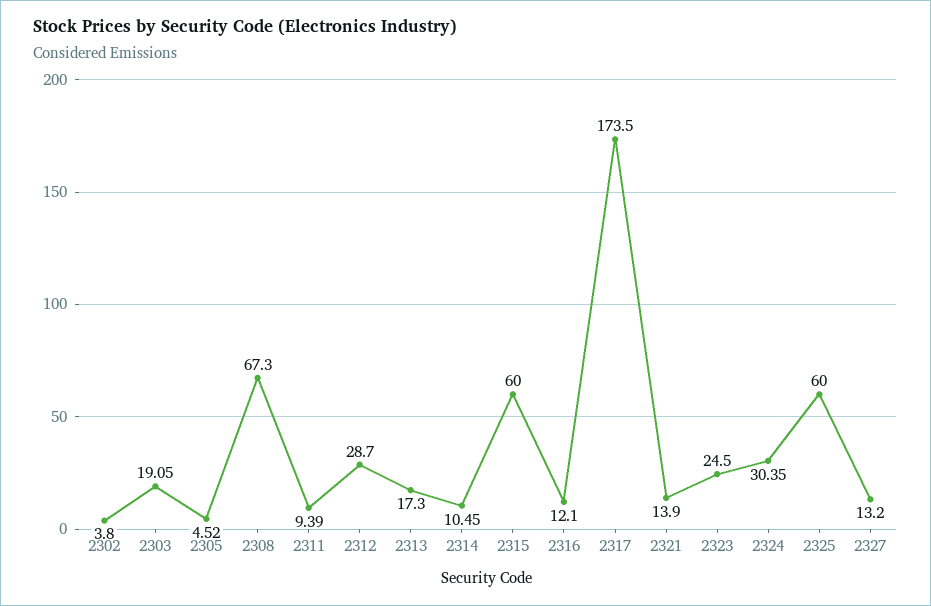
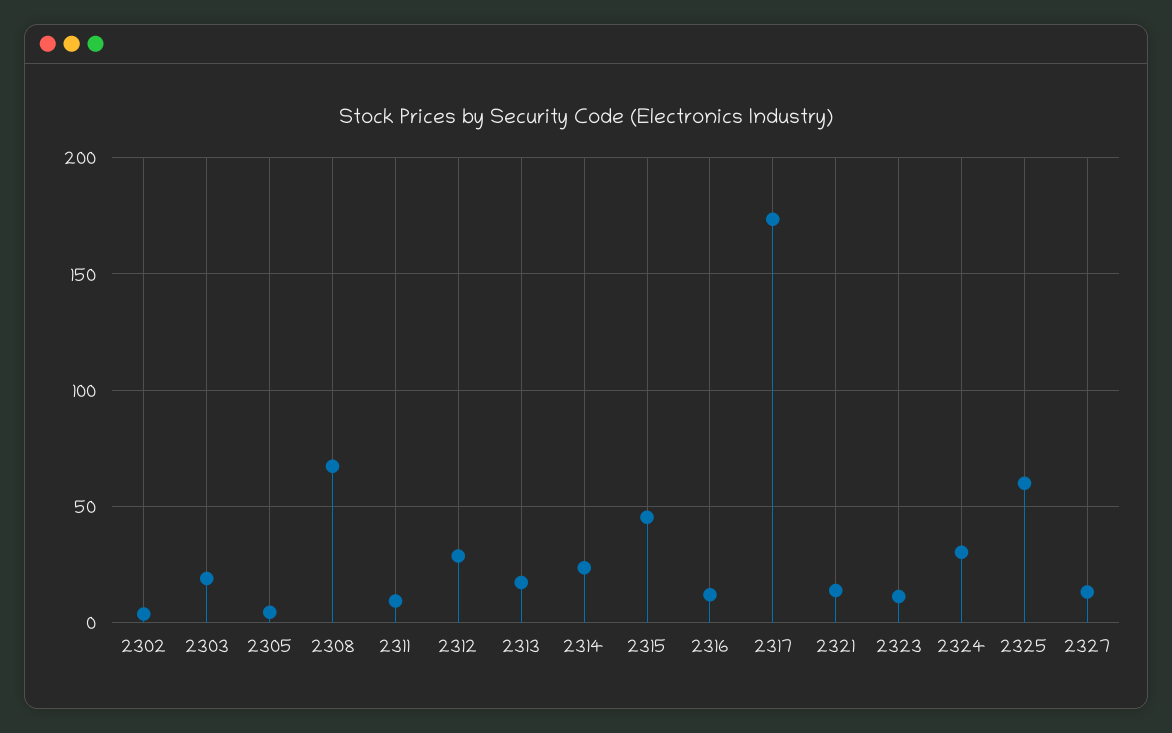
  {
    "2302": 3.8,
    "2303": 19.05,
    "2305": 4.52,
    "2308": 67.3,
    "2311": 9.39,
    "2312": 28.7,
    "2313": 17.3,
-   "2314": 10.45,
+   "2314": 25,
-   "2315": 60,
+   "2315": 45,
    "2316": 12.1,
    "2317": 173.5,
    "2321": 13.9,
-   "2323": 24.5,
+   "2323": 10,
    "2324": 30.35,
    "2325": 60,
    "2327": 13.2
  }

